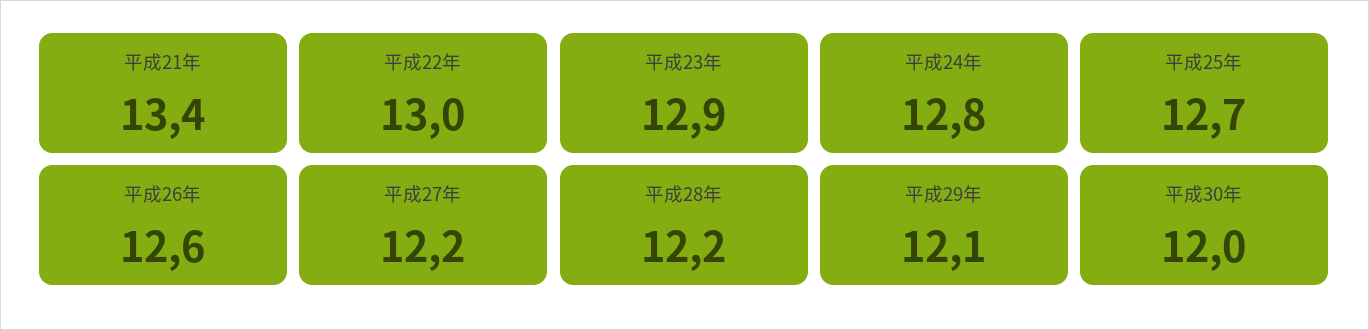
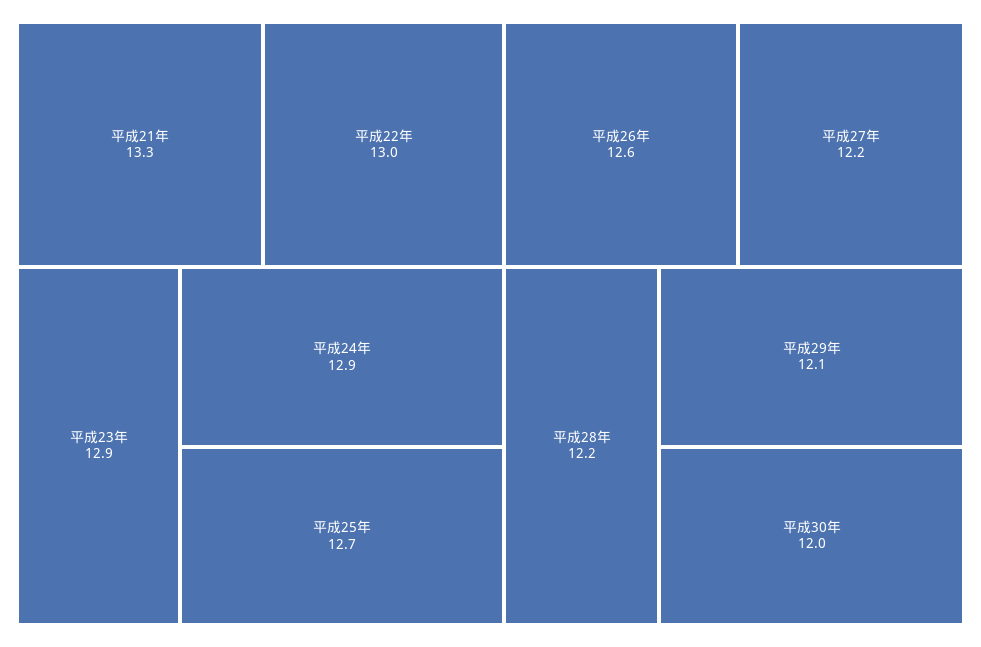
  {
-   "平成21年": 13.4,
+   "平成21年": 13.3,
    "平成22年": 13,
    "平成23年": 12.9,
-   "平成24年": 12.8,
+   "平成24年": 12.9,
    "平成25年": 12.7,
    "平成26年": 12.6,
    "平成27年": 12.2,
    "平成28年": 12.2,
    "平成29年": 12.1,
    "平成30年": 12
  }

